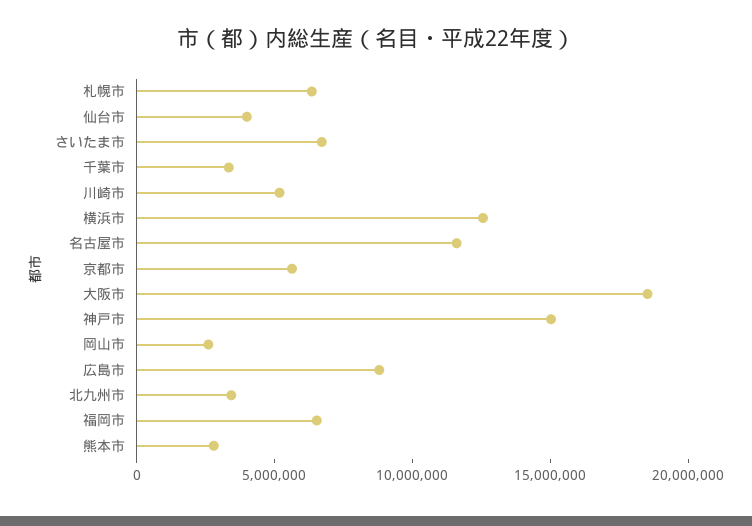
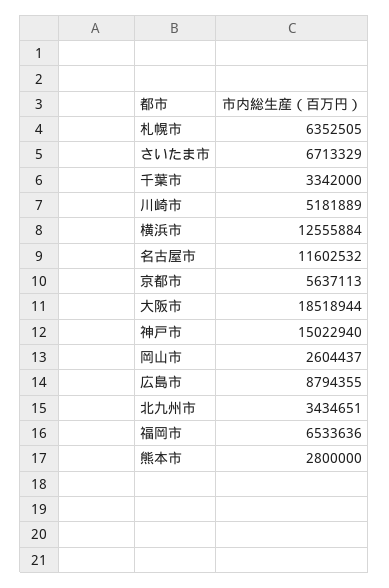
  {
    "札幌市": 6352505,
-   "仙台市": 4000000,
    "さいたま市": 6713329,
    "千葉市": 3342000,
    "川崎市": 5181889,
    "横浜市": 12555884,
    "名古屋市": 11602532,
    "京都市": 5637113,
    "大阪市": 18518944,
    "神戸市": 15022940,
    "岡山市": 2604437,
    "広島市": 8794355,
    "北九州市": 3434651,
    "福岡市": 6533636,
    "熊本市": 2800000
  }

